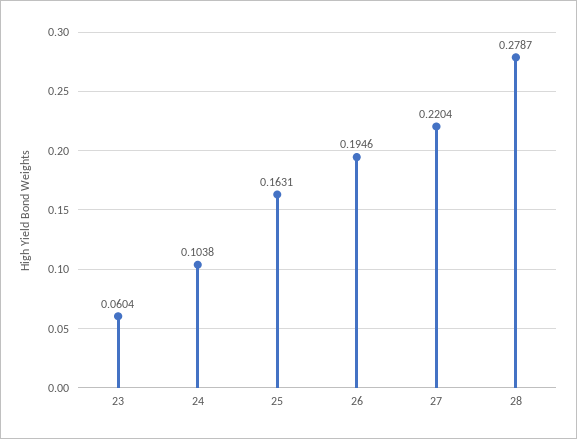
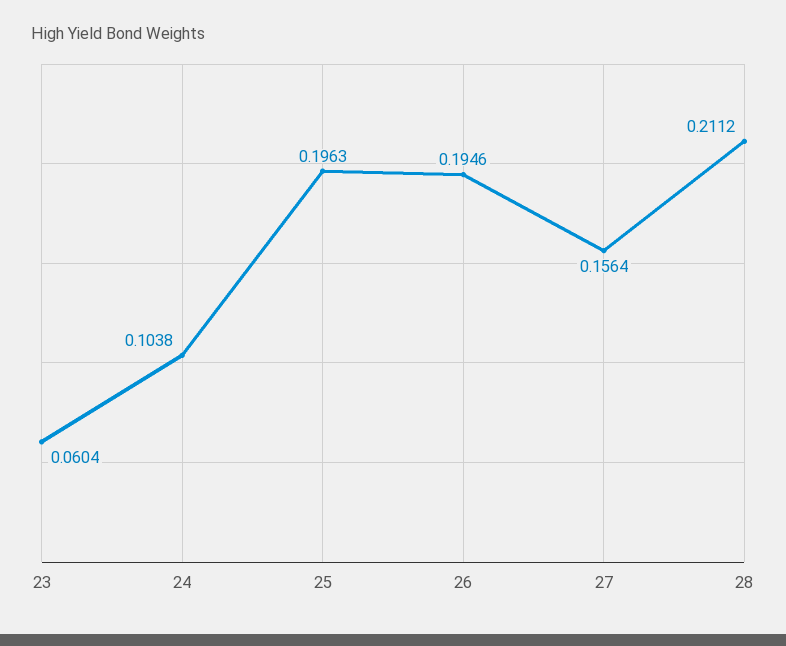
  {
    "23": 0.0604,
    "24": 0.1038,
-   "25": 0.1631,
+   "25": 0.1963,
    "26": 0.1946,
-   "27": 0.2204,
+   "27": 0.1564,
-   "28": 0.2787
+   "28": 0.2112
  }

